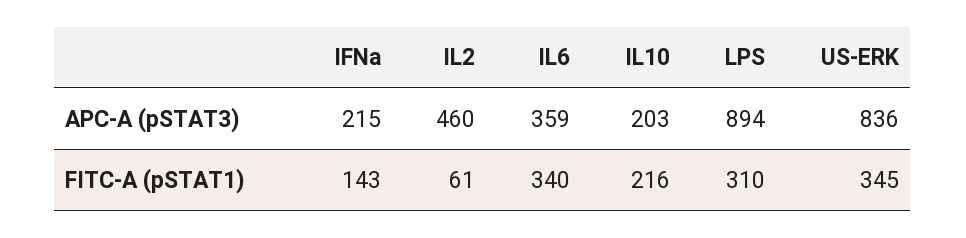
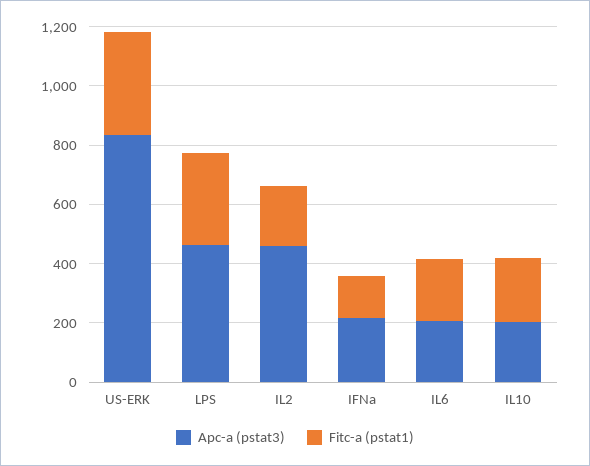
  {
    "APC-A (pSTAT3)": {
      "IFNa": 215,
      "IL2": 460,
-     "IL6": 359,
+     "IL6": 200,
      "IL10": 203,
-     "LPS": 894,
+     "LPS": 450,
      "US-ERK": 836
    },
    "FITC-A (pSTAT1)": {
      "IFNa": 143,
-     "IL2": 61,
+     "IL2": 200,
-     "IL6": 340,
+     "IL6": 200,
      "IL10": 216,
      "LPS": 310,
      "US-ERK": 345
    }
  }

